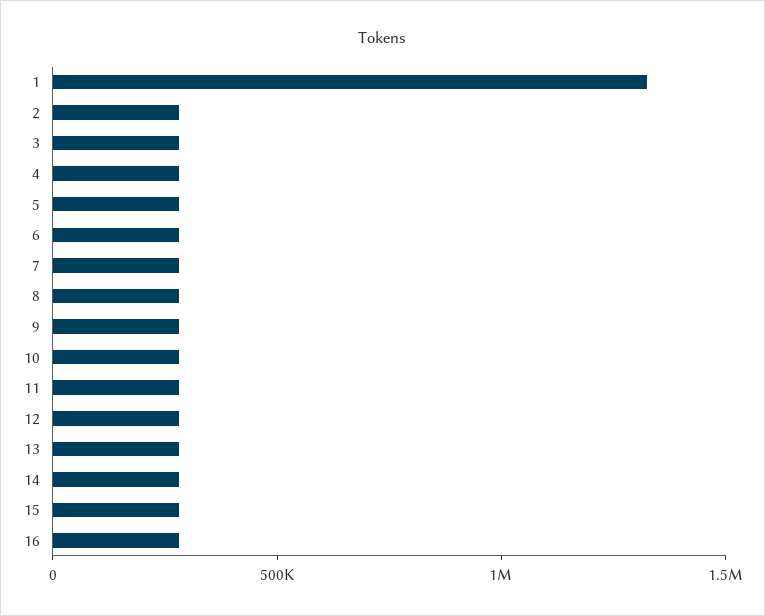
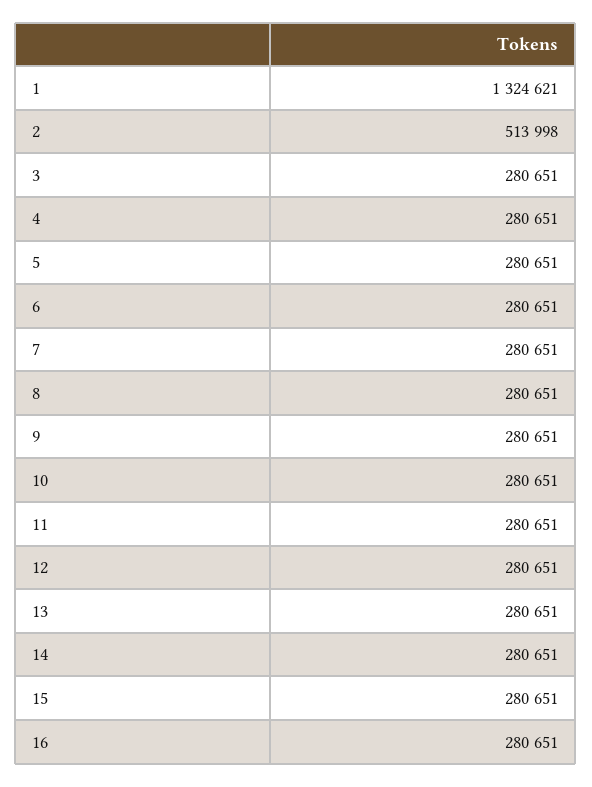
  {
    "1": 1324621,
-   "2": 300000,
+   "2": 513998,
    "3": 280651,
    "4": 280651,
    "5": 280651,
    "6": 280651,
    "7": 280651,
    "8": 280651,
    "9": 280651,
    "10": 280651,
    "11": 280651,
    "12": 280651,
    "13": 280651,
    "14": 280651,
    "15": 280651,
    "16": 280651
  }

